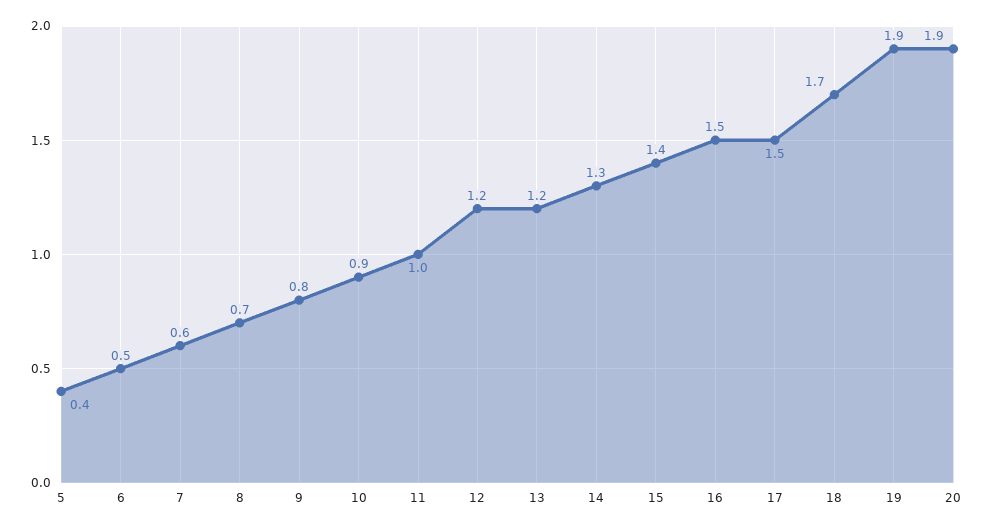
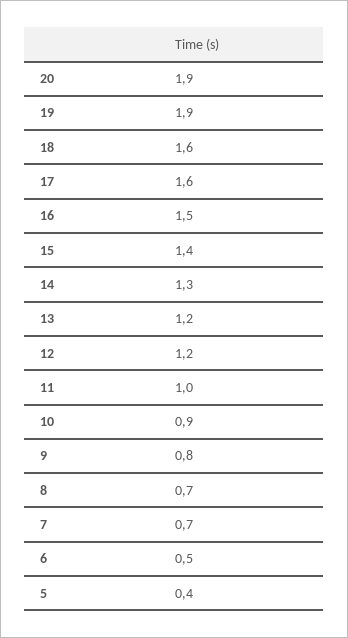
  {
    "5": 0.4,
    "6": 0.5,
-   "7": 0.6,
+   "7": 0.7,
    "8": 0.7,
    "9": 0.8,
    "10": 0.9,
    "11": 1,
    "12": 1.2,
    "13": 1.2,
    "14": 1.3,
    "15": 1.4,
    "16": 1.5,
-   "17": 1.5,
+   "17": 1.6,
-   "18": 1.7,
+   "18": 1.6,
    "19": 1.9,
    "20": 1.9
  }

